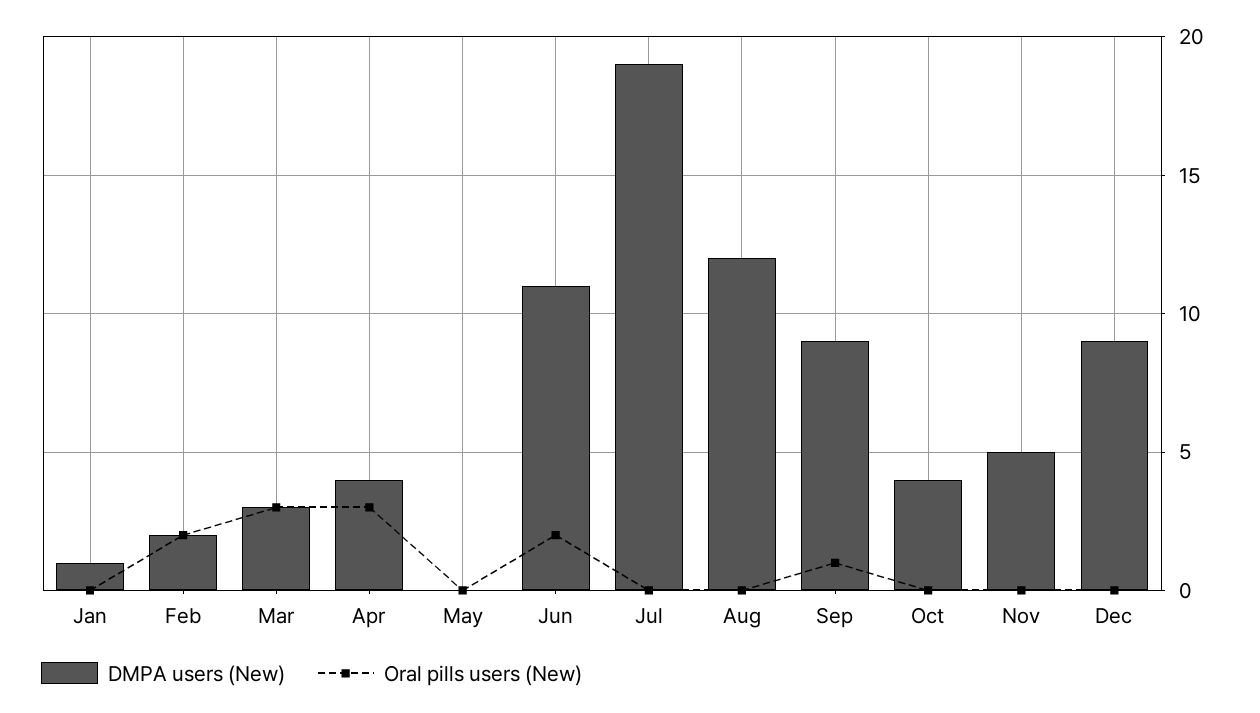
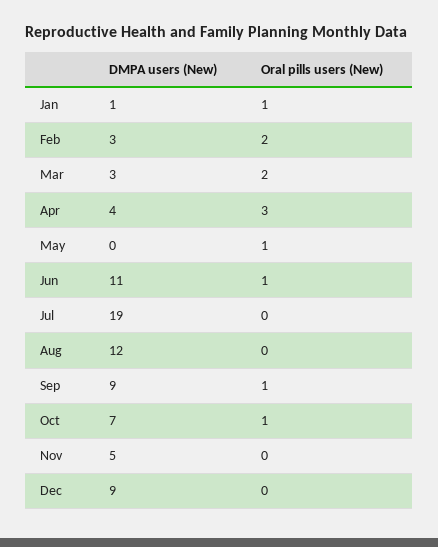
  {
    "DMPA users (New)": {
      "Jan": 1,
-     "Feb": 2,
+     "Feb": 3,
      "Mar": 3,
      "Apr": 4,
      "May": 0,
      "Jun": 11,
      "Jul": 19,
      "Aug": 12,
      "Sep": 9,
-     "Oct": 4,
+     "Oct": 7,
      "Nov": 5,
      "Dec": 9
    },
    "Oral pills users (New)": {
-     "Jan": 0,
+     "Jan": 1,
      "Feb": 2,
-     "Mar": 3,
+     "Mar": 2,
      "Apr": 3,
-     "May": 0,
+     "May": 1,
-     "Jun": 2,
+     "Jun": 1,
      "Jul": 0,
      "Aug": 0,
      "Sep": 1,
-     "Oct": 0,
+     "Oct": 1,
      "Nov": 0,
      "Dec": 0
    }
  }

